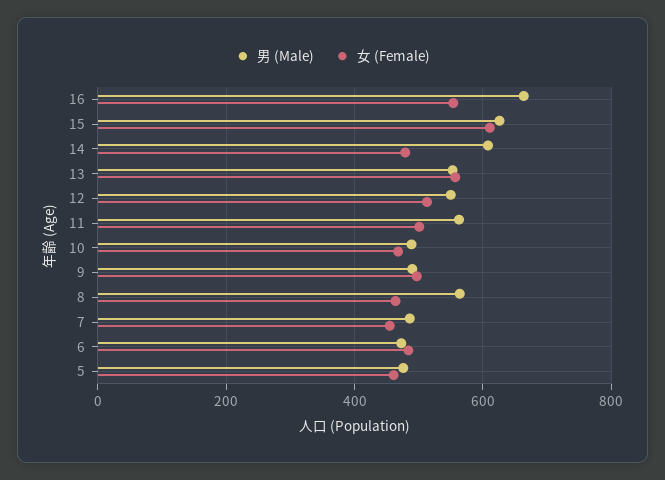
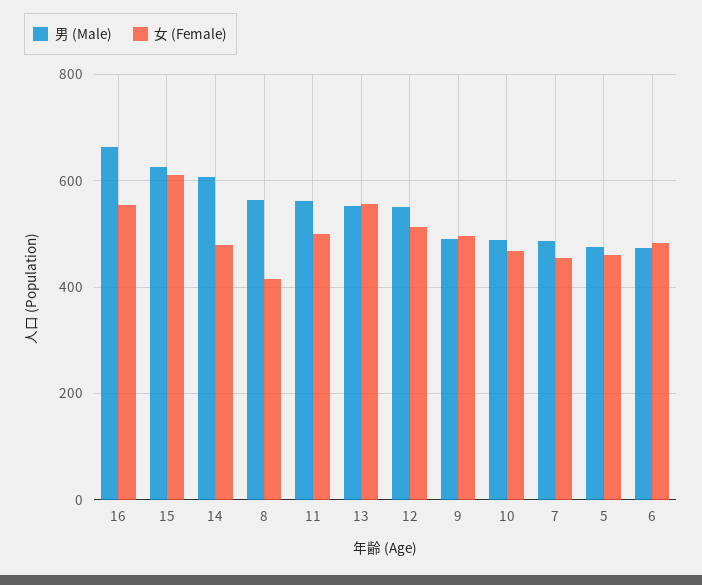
  {
    "男 (Male)": {
      "16": 660,
      "15": 620,
      "14": 600,
      "13": 560,
      "12": 560,
      "11": 560,
      "10": 480,
      "9": 500,
      "8": 560,
      "7": 480,
      "6": 480,
      "5": 480
    },
    "女 (Female)": {
      "16": 560,
      "15": 620,
      "14": 480,
      "13": 560,
      "12": 520,
      "11": 500,
      "10": 460,
      "9": 500,
-     "8": 460,
+     "8": 420,
      "7": 460,
      "6": 480,
      "5": 460
    }
  }

